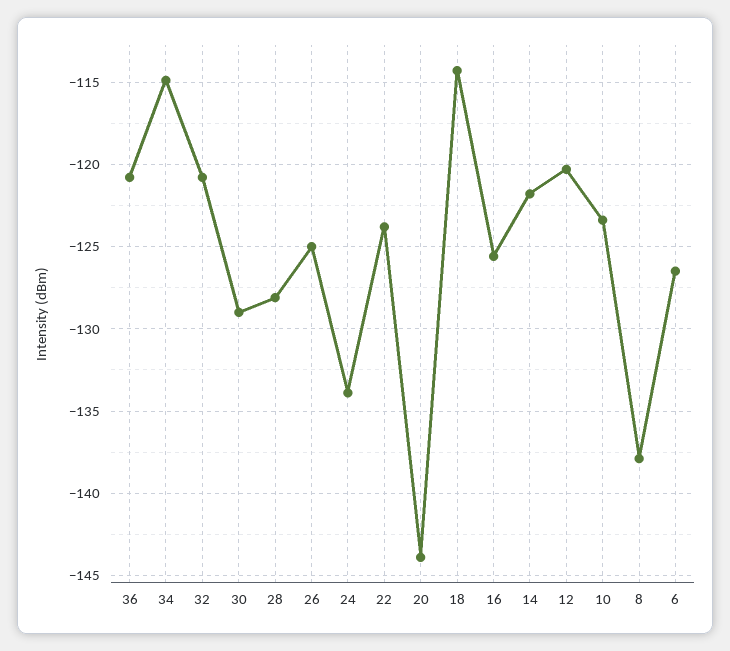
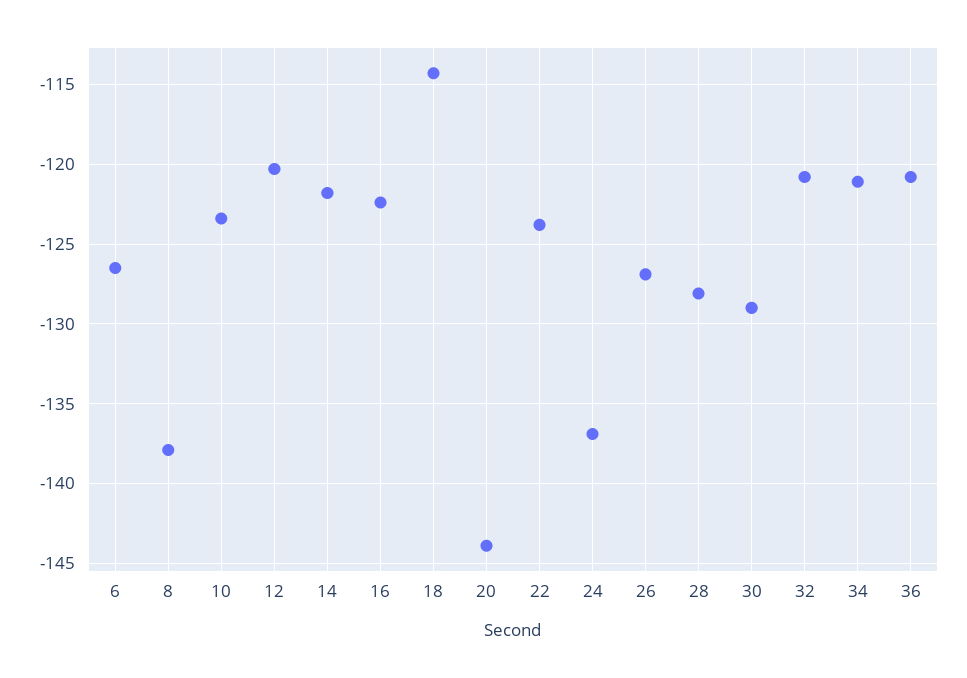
  {
    "36": -121,
-   "34": -115,
+   "34": -121,
    "32": -121,
    "30": -129,
    "28": -128,
-   "26": -125,
+   "26": -127,
-   "24": -134,
+   "24": -137,
    "22": -124,
    "20": -144,
    "18": -114.5,
-   "16": -125.5,
+   "16": -122.5,
    "14": -122,
    "12": -120.5,
    "10": -123.5,
    "8": -138,
    "6": -126.5
  }

